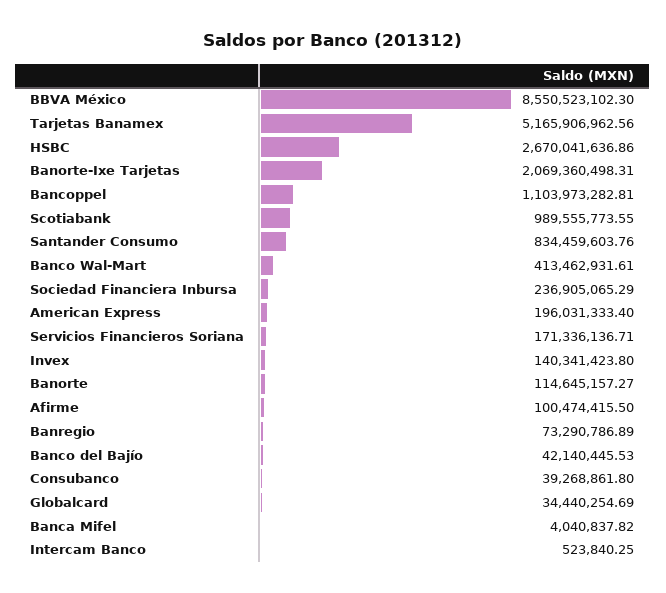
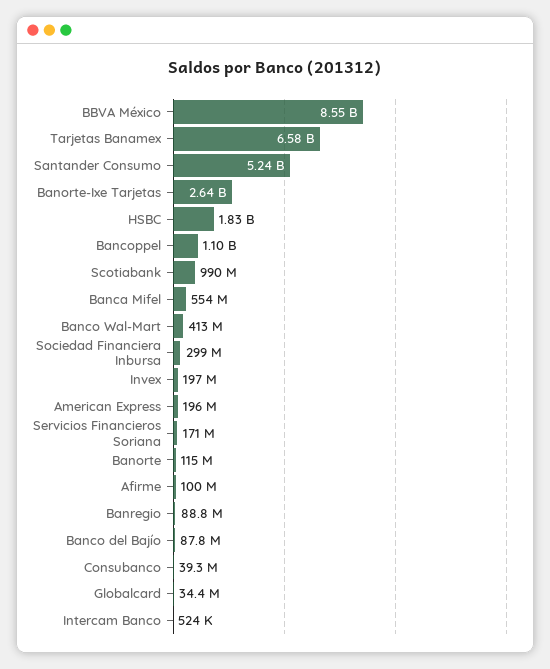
  {
    "BBVA México": 8550523102.3,
-   "Tarjetas Banamex": 5165906962.56,
+   "Tarjetas Banamex": 6580000000,
-   "HSBC": 2670041636.86,
+   "HSBC": 1830000000,
-   "Banorte-Ixe Tarjetas": 2069360498.31,
+   "Banorte-Ixe Tarjetas": 2640000000,
    "Bancoppel": 1103973282.81,
    "Scotiabank": 989555773.55,
-   "Santander Consumo": 834459603.76,
+   "Santander Consumo": 5240000000,
    "Banco Wal-Mart": 413462931.61,
-   "Sociedad Financiera Inbursa": 236905065.29,
+   "Sociedad Financiera Inbursa": 299000000,
    "American Express": 196031333.4,
    "Servicios Financieros Soriana": 171336136.71,
-   "Invex": 140341423.8,
+   "Invex": 197000000,
    "Banorte": 114645157.27,
    "Afirme": 100474415.5,
-   "Banregio": 73290786.89,
+   "Banregio": 88800000,
-   "Banco del Bajío": 42140445.53,
+   "Banco del Bajío": 87800000,
    "Consubanco": 39268861.8,
    "Globalcard": 34440254.69,
-   "Banca Mifel": 4040837.82,
+   "Banca Mifel": 554000000,
    "Intercam Banco": 523840.25
  }

